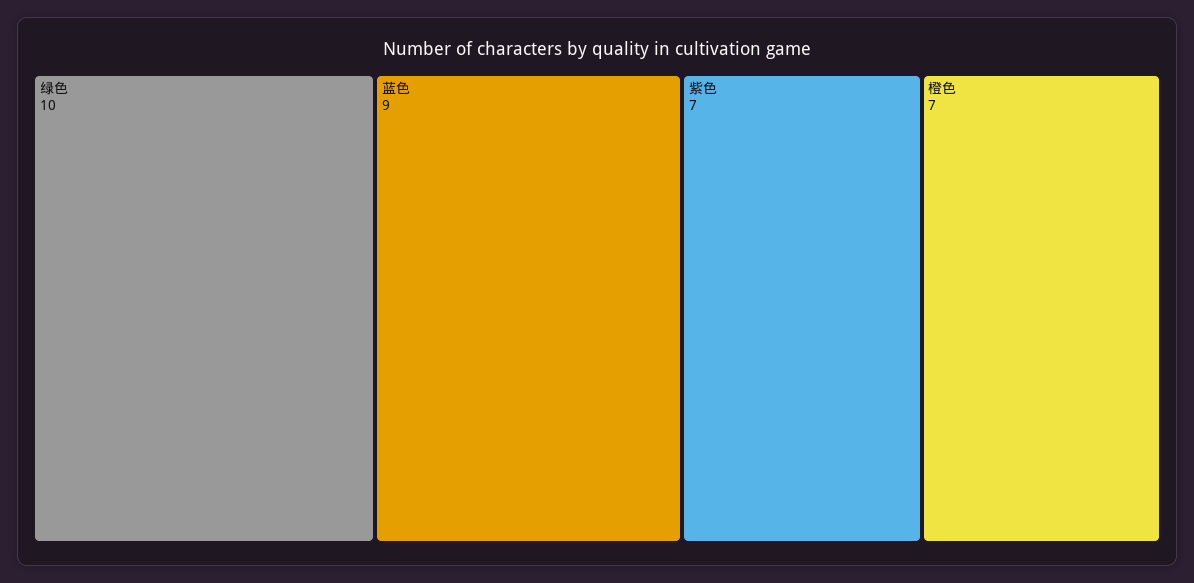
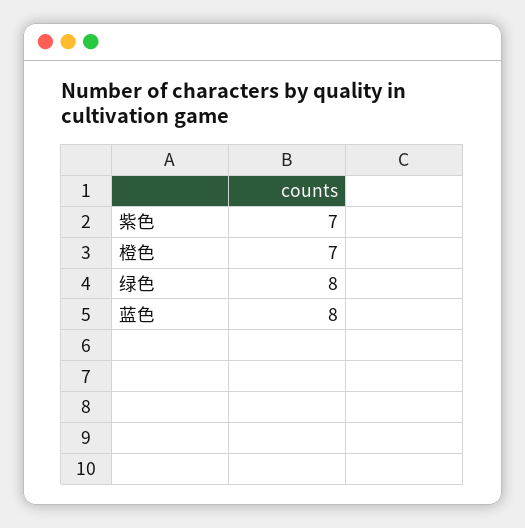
  {
-   "绿色": 10,
+   "绿色": 8,
-   "蓝色": 9,
+   "蓝色": 8,
    "紫色": 7,
    "橙色": 7
  }

